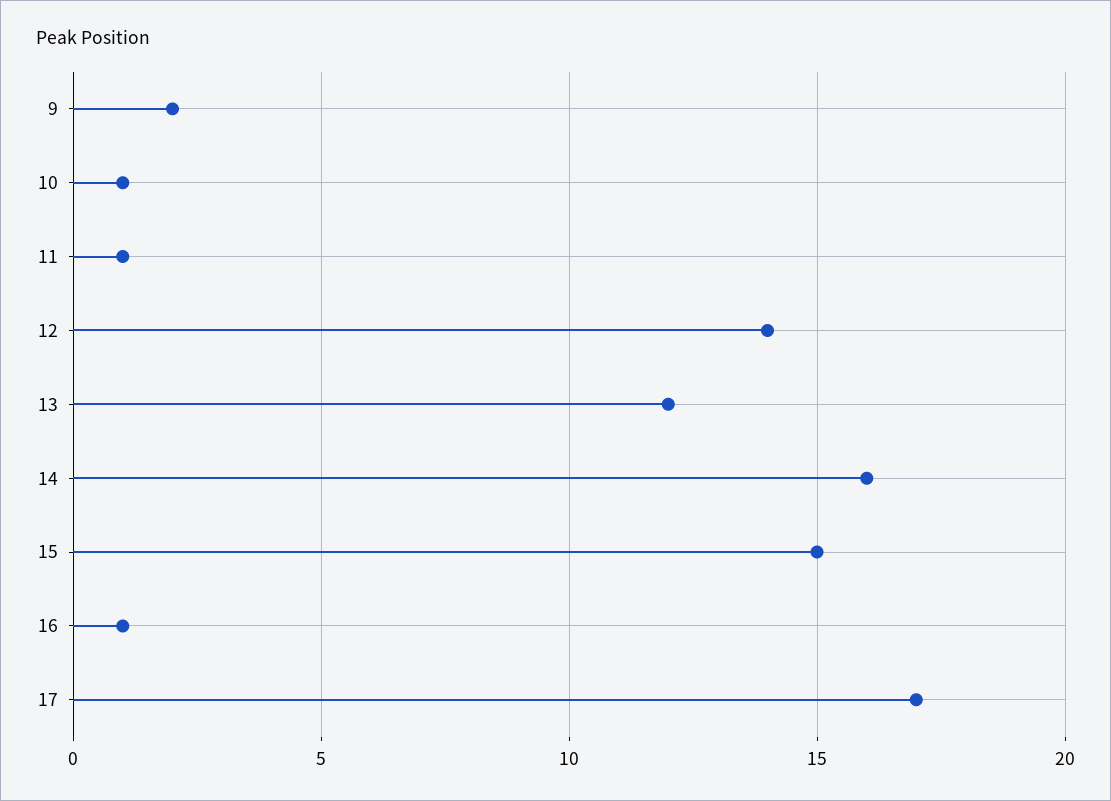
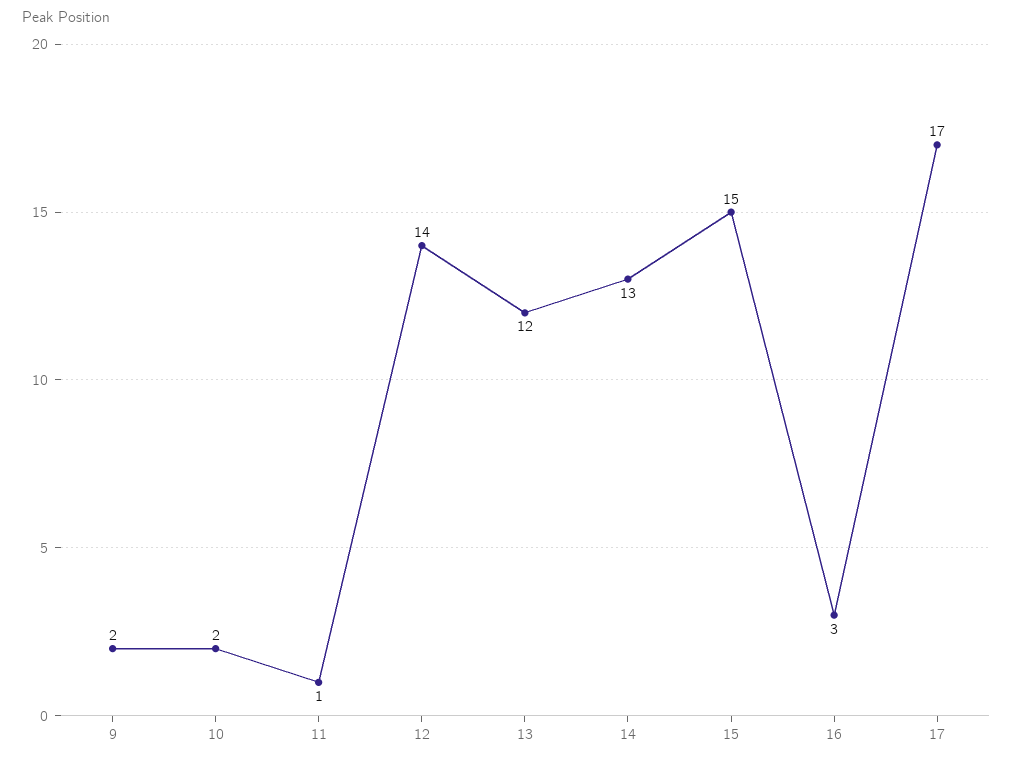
  {
    "9": 2,
-   "10": 1,
+   "10": 2,
    "11": 1,
    "12": 14,
    "13": 12,
-   "14": 16,
+   "14": 13,
    "15": 15,
-   "16": 1,
+   "16": 3,
    "17": 17
  }

